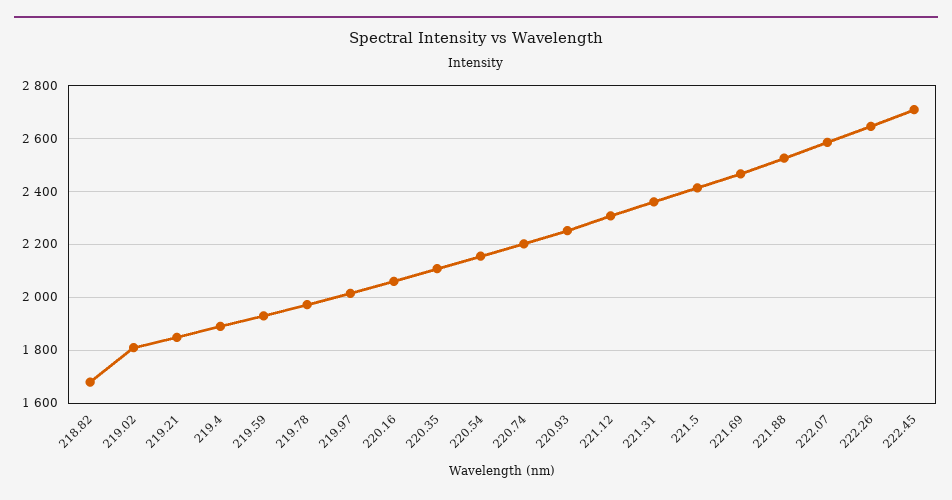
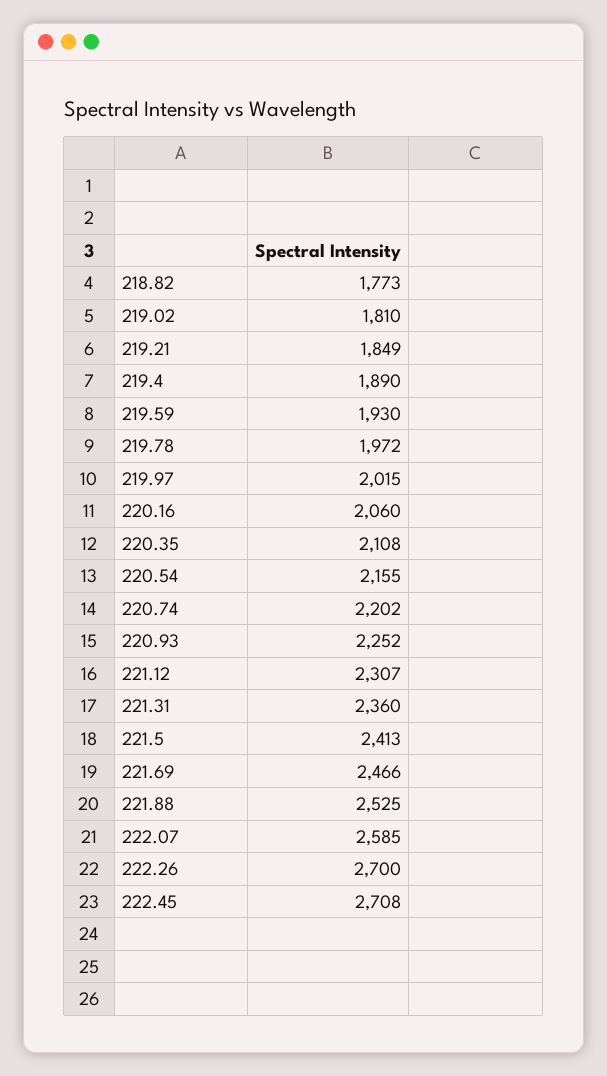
  {
-   "218.82": 1675,
+   "218.82": 1773,
    "219.02": 1810,
    "219.21": 1849,
    "219.4": 1890,
    "219.59": 1930,
    "219.78": 1972,
    "219.97": 2015,
    "220.16": 2060,
    "220.35": 2108,
    "220.54": 2155,
    "220.74": 2202,
    "220.93": 2252,
    "221.12": 2307,
    "221.31": 2360,
    "221.5": 2413,
    "221.69": 2466,
    "221.88": 2525,
    "222.07": 2585,
-   "222.26": 2650,
+   "222.26": 2700,
    "222.45": 2708
  }

